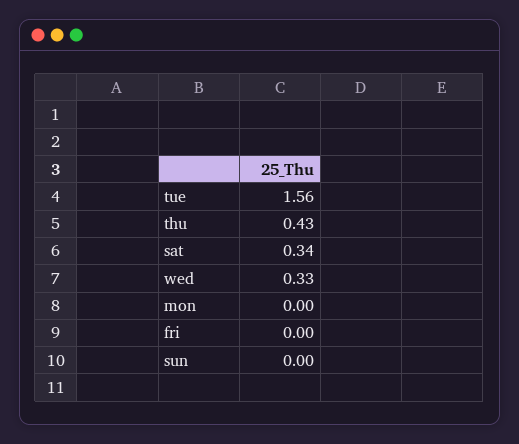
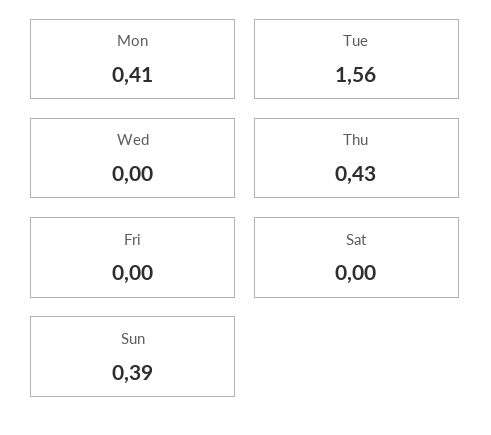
  {
    "tue": 1.56,
    "thu": 0.43,
-   "sat": 0.34,
+   "sat": 0,
-   "wed": 0.33,
+   "wed": 0,
-   "mon": 0,
+   "mon": 0.41,
    "fri": 0,
-   "sun": 0
+   "sun": 0.39
  }

